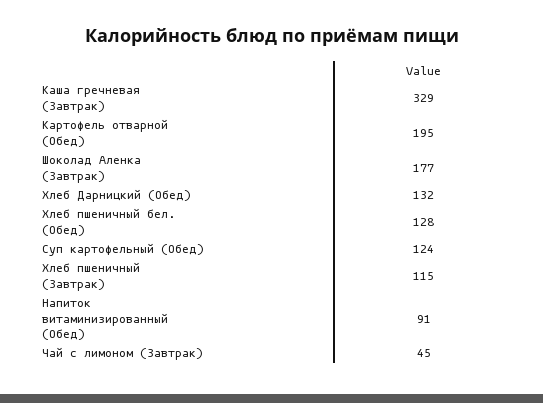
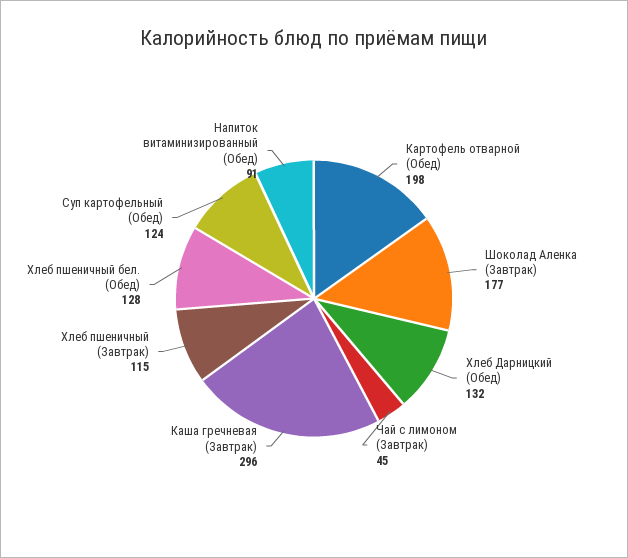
  {
-   "Каша гречневая (Завтрак)": 329,
+   "Каша гречневая (Завтрак)": 296,
-   "Картофель отварной (Обед)": 195,
+   "Картофель отварной (Обед)": 198,
    "Шоколад Аленка (Завтрак)": 177,
    "Хлеб Дарницкий (Обед)": 132,
    "Хлеб пшеничный бел. (Обед)": 128,
    "Суп картофельный (Обед)": 124,
    "Хлеб пшеничный (Завтрак)": 115,
    "Напиток витаминизированный (Обед)": 91,
    "Чай с лимоном (Завтрак)": 45
  }

